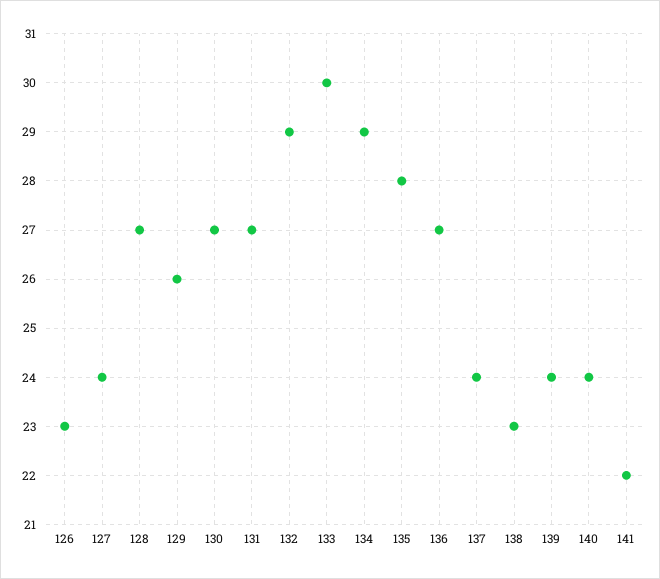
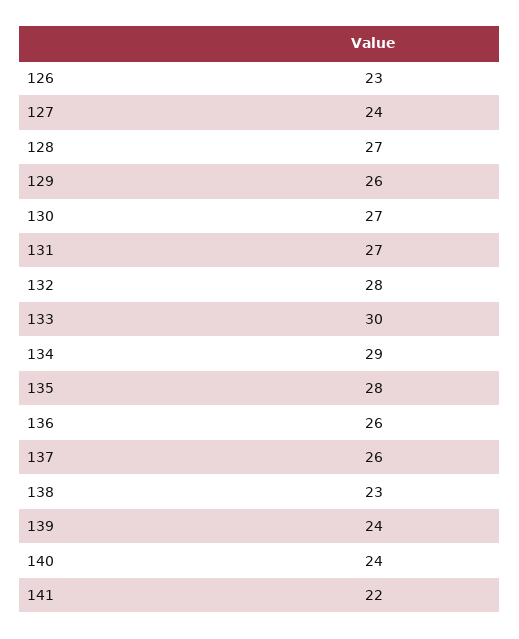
  {
    "126": 23,
    "127": 24,
    "128": 27,
    "129": 26,
    "130": 27,
    "131": 27,
-   "132": 29,
+   "132": 28,
    "133": 30,
    "134": 29,
    "135": 28,
-   "136": 27,
+   "136": 26,
-   "137": 24,
+   "137": 26,
    "138": 23,
    "139": 24,
    "140": 24,
    "141": 22
  }

